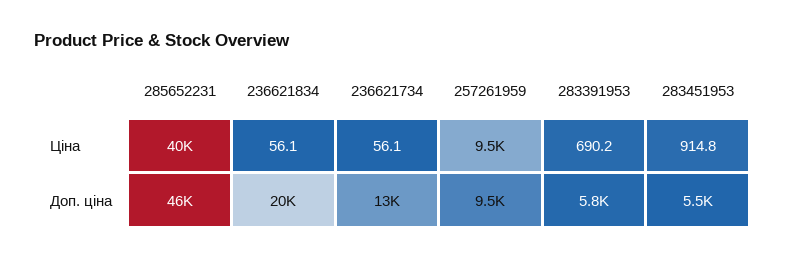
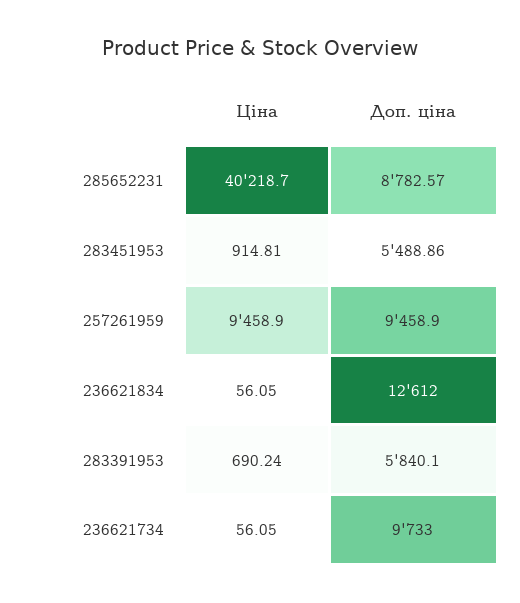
  {
    "285652231": {
      "Ціна": 40218.7,
-     "Доп. ціна": 46000
+     "Доп. ціна": 8782.57
    },
    "236621834": {
      "Ціна": 56.05,
-     "Доп. ціна": 20000
+     "Доп. ціна": 12612
    },
    "236621734": {
      "Ціна": 56.05,
-     "Доп. ціна": 13000
+     "Доп. ціна": 9733
    },
    "257261959": {
      "Ціна": 9458.9,
      "Доп. ціна": 9458.9
    },
    "283391953": {
      "Ціна": 690.24,
      "Доп. ціна": 5840.1
    },
    "283451953": {
      "Ціна": 914.81,
      "Доп. ціна": 5488.86
    }
  }

